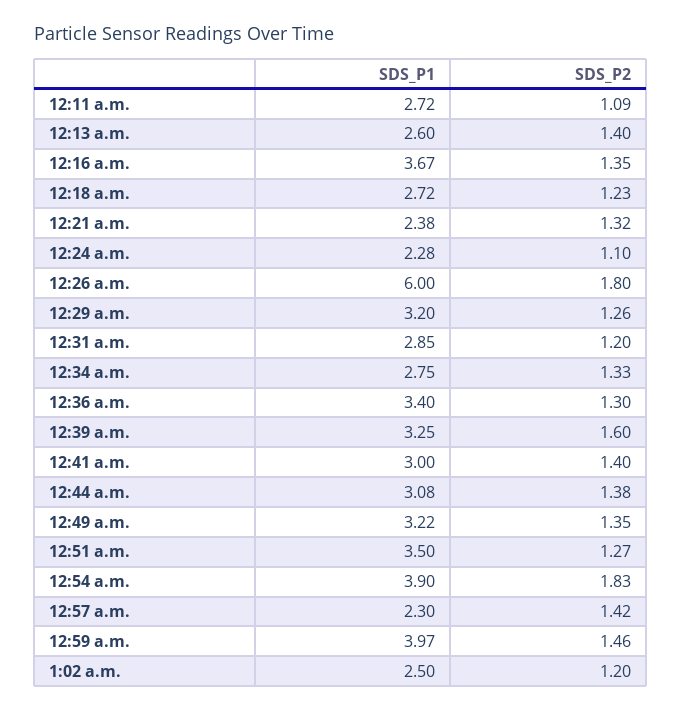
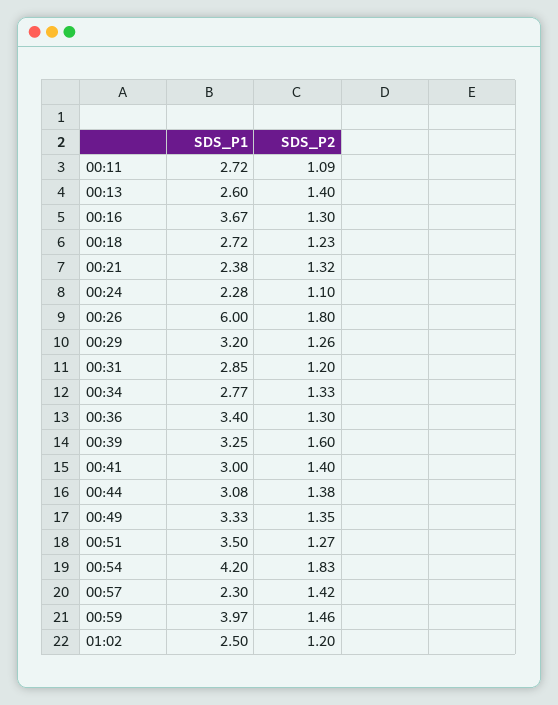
  {
    "SDS_P1": {
      "12:11 a.m.": 2.72,
      "12:13 a.m.": 2.6,
      "12:16 a.m.": 3.67,
      "12:18 a.m.": 2.72,
      "12:21 a.m.": 2.38,
      "12:24 a.m.": 2.28,
      "12:26 a.m.": 6,
      "12:29 a.m.": 3.2,
      "12:31 a.m.": 2.85,
-     "12:34 a.m.": 2.75,
+     "12:34 a.m.": 2.77,
      "12:36 a.m.": 3.4,
      "12:39 a.m.": 3.25,
      "12:41 a.m.": 3,
      "12:44 a.m.": 3.08,
-     "12:49 a.m.": 3.22,
+     "12:49 a.m.": 3.33,
      "12:51 a.m.": 3.5,
-     "12:54 a.m.": 3.9,
+     "12:54 a.m.": 4.2,
      "12:57 a.m.": 2.3,
      "12:59 a.m.": 3.97,
      "1:02 a.m.": 2.5
    },
    "SDS_P2": {
      "12:11 a.m.": 1.09,
      "12:13 a.m.": 1.4,
-     "12:16 a.m.": 1.35,
+     "12:16 a.m.": 1.3,
      "12:18 a.m.": 1.23,
      "12:21 a.m.": 1.32,
      "12:24 a.m.": 1.1,
      "12:26 a.m.": 1.8,
      "12:29 a.m.": 1.26,
      "12:31 a.m.": 1.2,
      "12:34 a.m.": 1.33,
      "12:36 a.m.": 1.3,
      "12:39 a.m.": 1.6,
      "12:41 a.m.": 1.4,
      "12:44 a.m.": 1.38,
      "12:49 a.m.": 1.35,
      "12:51 a.m.": 1.27,
      "12:54 a.m.": 1.83,
      "12:57 a.m.": 1.42,
      "12:59 a.m.": 1.46,
      "1:02 a.m.": 1.2
    }
  }

